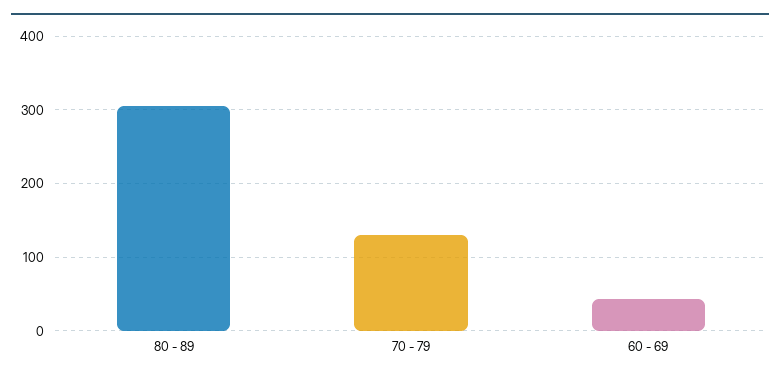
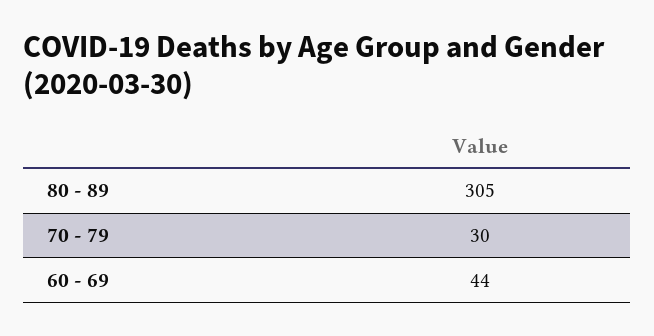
  {
    "80 - 89": 305,
-   "70 - 79": 130,
+   "70 - 79": 30,
    "60 - 69": 44
  }

